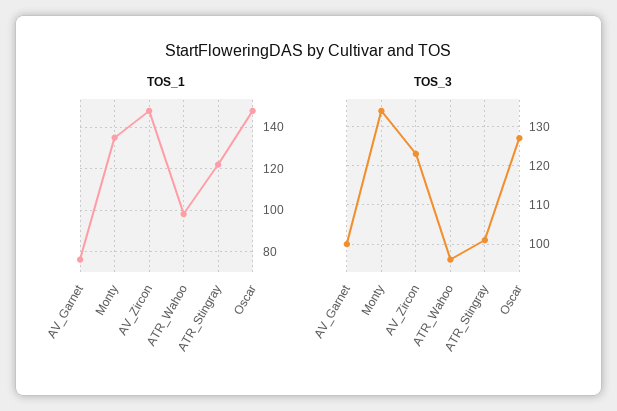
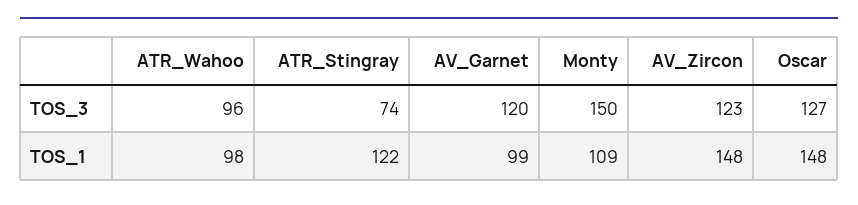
  {
    "TOS_1": {
-     "AV_Garnet": 75,
+     "AV_Garnet": 99,
-     "Monty": 135,
+     "Monty": 109,
      "AV_Zircon": 148,
      "ATR_Wahoo": 98,
      "ATR_Stingray": 122,
      "Oscar": 148
    },
    "TOS_3": {
-     "AV_Garnet": 100,
+     "AV_Garnet": 120,
-     "Monty": 135,
+     "Monty": 150,
      "AV_Zircon": 123,
      "ATR_Wahoo": 96,
-     "ATR_Stingray": 100,
+     "ATR_Stingray": 74,
      "Oscar": 127
    }
  }

